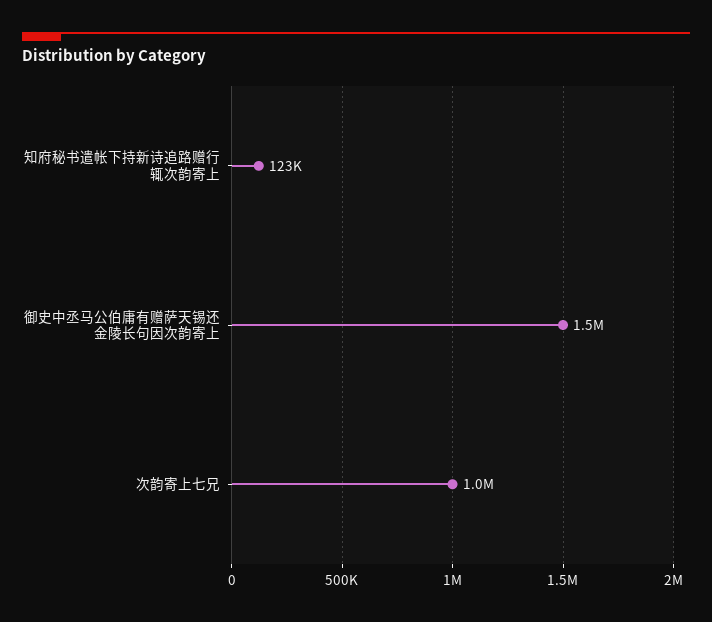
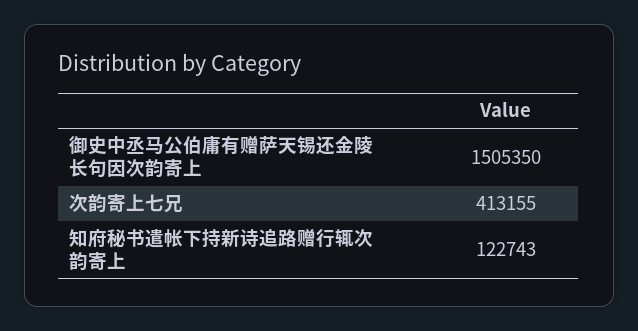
  {
    "知府秘书遣帐下持新诗追路赠行辄次韵寄上": 122743,
    "御史中丞马公伯庸有赠萨天锡还金陵长句因次韵寄上": 1505350,
-   "次韵寄上七兄": 1000000
+   "次韵寄上七兄": 413155
  }

